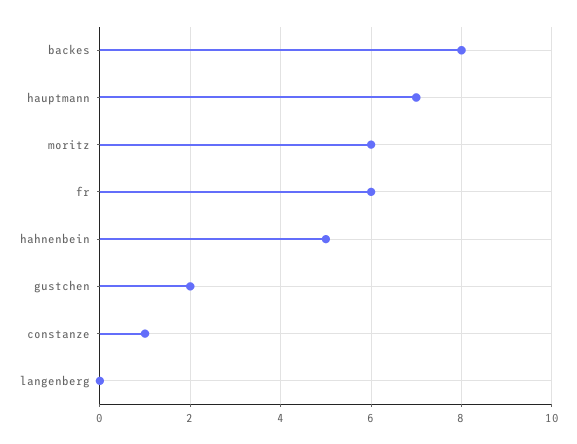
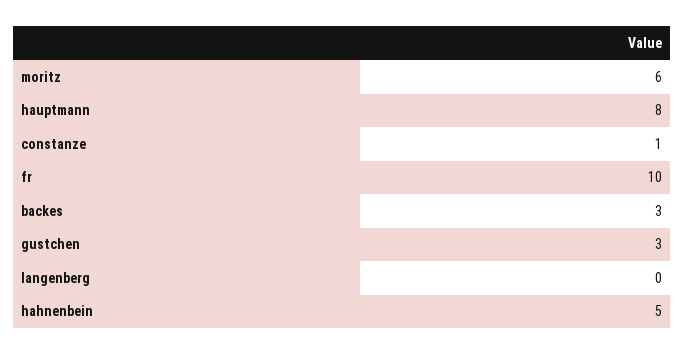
  {
-   "backes": 8,
+   "backes": 3,
-   "hauptmann": 7,
+   "hauptmann": 8,
    "moritz": 6,
-   "fr": 6,
+   "fr": 10,
    "hahnenbein": 5,
-   "gustchen": 2,
+   "gustchen": 3,
    "constanze": 1,
    "langenberg": 0
  }

